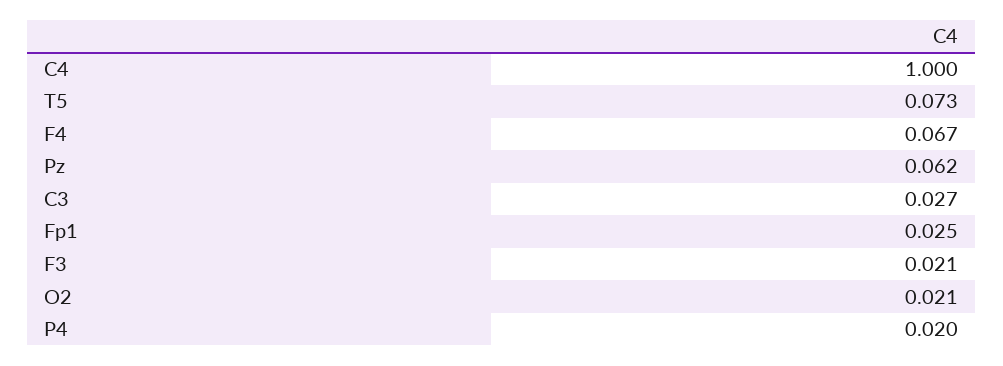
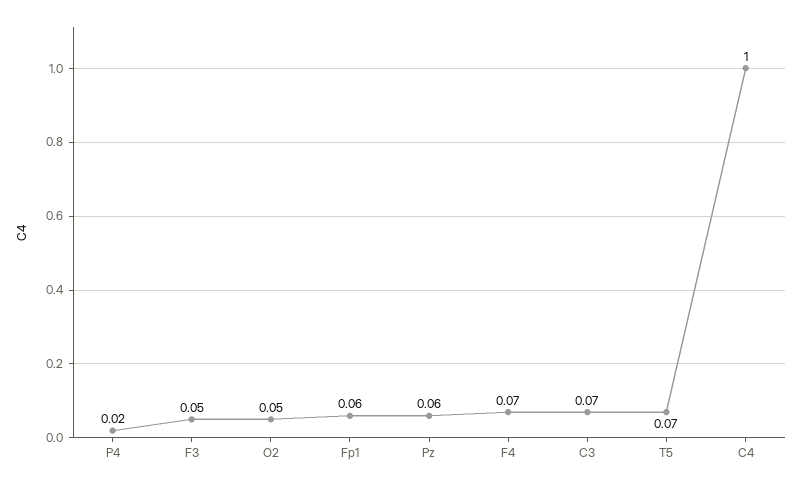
  {
    "C4": 1,
    "T5": 0.073,
    "F4": 0.067,
    "Pz": 0.062,
-   "C3": 0.027,
+   "C3": 0.07,
-   "Fp1": 0.025,
+   "Fp1": 0.06,
-   "F3": 0.021,
+   "F3": 0.05,
-   "O2": 0.021,
+   "O2": 0.05,
    "P4": 0.02
  }

